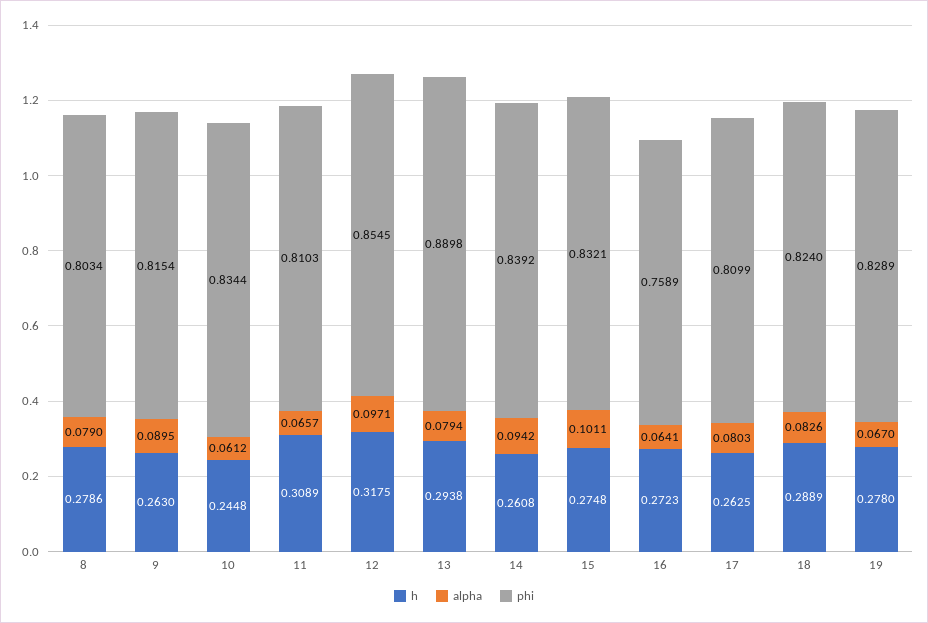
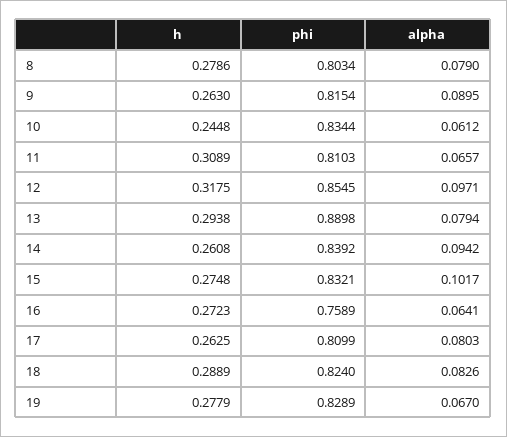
  {
    "h": {
      "8": 0.2786,
      "9": 0.263,
      "10": 0.2448,
      "11": 0.3089,
      "12": 0.3175,
      "13": 0.2938,
      "14": 0.2608,
      "15": 0.2748,
      "16": 0.2723,
      "17": 0.2625,
      "18": 0.2889,
-     "19": 0.278
+     "19": 0.2779
    },
    "alpha": {
      "8": 0.079,
      "9": 0.0895,
      "10": 0.0612,
      "11": 0.0657,
      "12": 0.0971,
      "13": 0.0794,
      "14": 0.0942,
-     "15": 0.1011,
+     "15": 0.1017,
      "16": 0.0641,
      "17": 0.0803,
      "18": 0.0826,
      "19": 0.067
    },
    "phi": {
      "8": 0.8034,
      "9": 0.8154,
      "10": 0.8344,
      "11": 0.8103,
      "12": 0.8545,
      "13": 0.8898,
      "14": 0.8392,
      "15": 0.8321,
      "16": 0.7589,
      "17": 0.8099,
      "18": 0.824,
      "19": 0.8289
    }
  }

